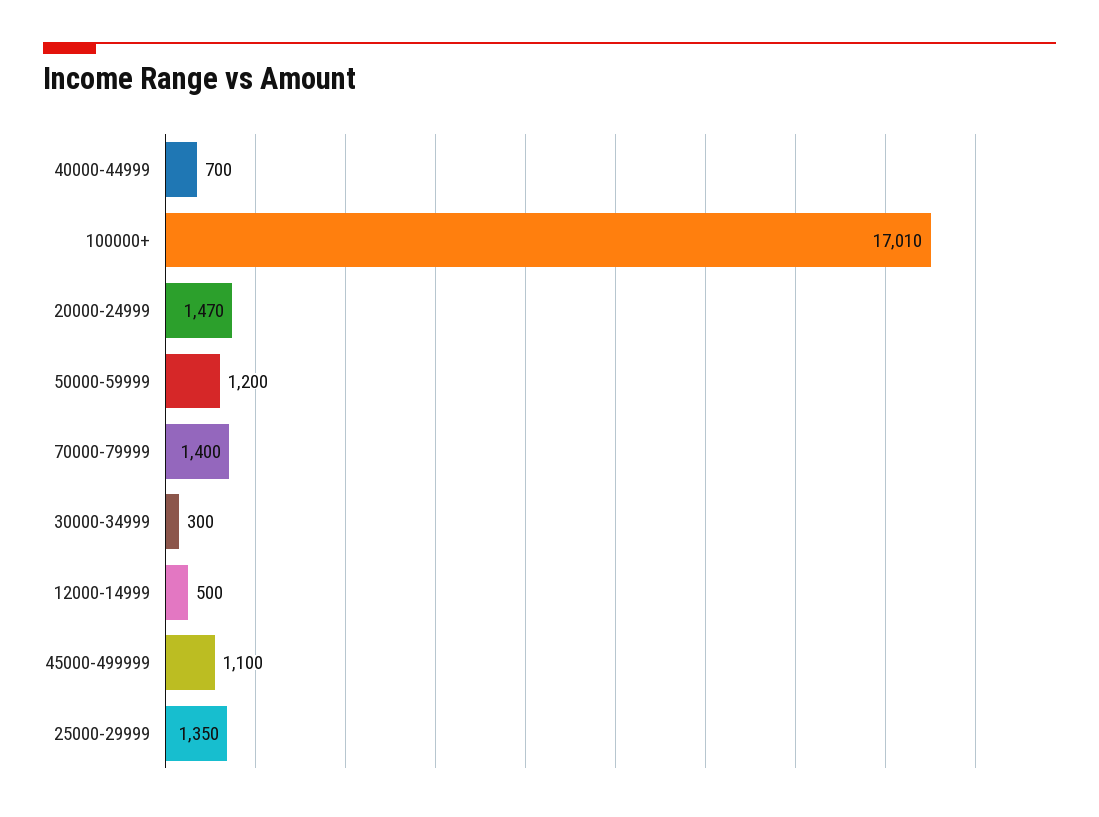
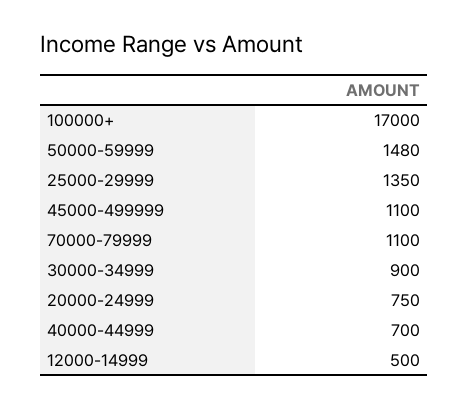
  {
    "40000-44999": 700,
-   "100000+": 17010,
+   "100000+": 17000,
-   "20000-24999": 1470,
+   "20000-24999": 750,
-   "50000-59999": 1200,
+   "50000-59999": 1480,
-   "70000-79999": 1400,
+   "70000-79999": 1100,
-   "30000-34999": 300,
+   "30000-34999": 900,
    "12000-14999": 500,
    "45000-499999": 1100,
    "25000-29999": 1350
  }

